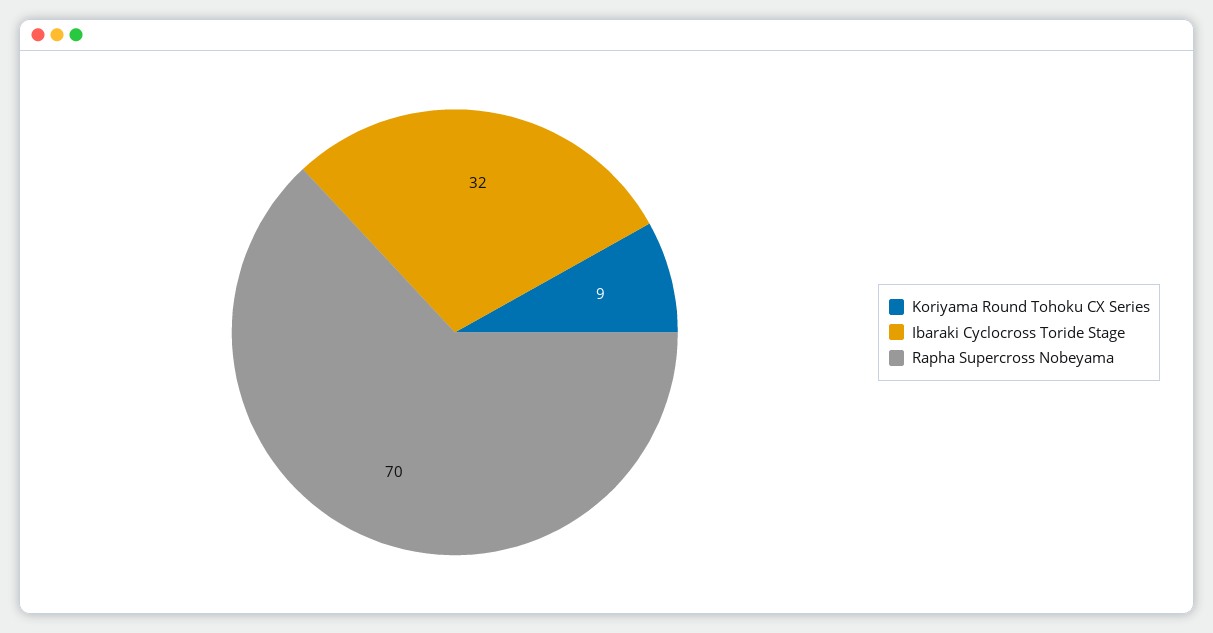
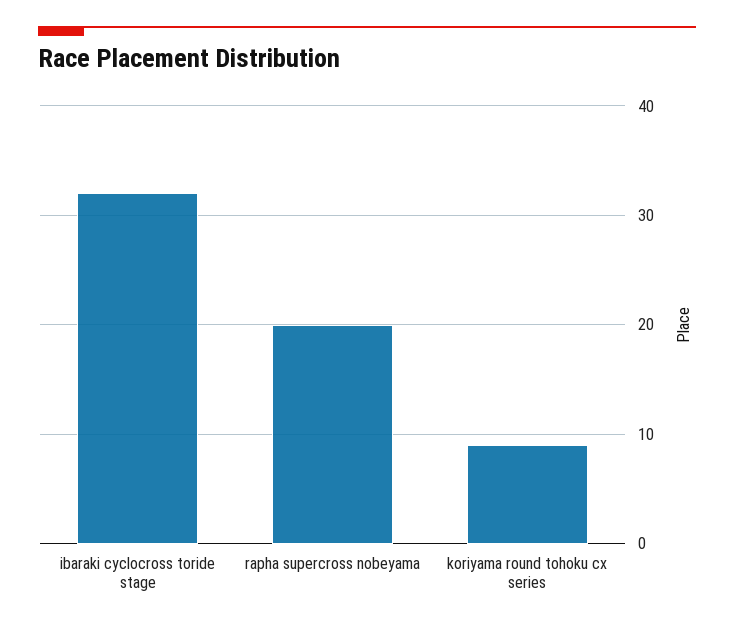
  {
    "Koriyama Round Tohoku CX Series": 9,
    "Ibaraki Cyclocross Toride Stage": 32,
-   "Rapha Supercross Nobeyama": 70
+   "Rapha Supercross Nobeyama": 20
  }

